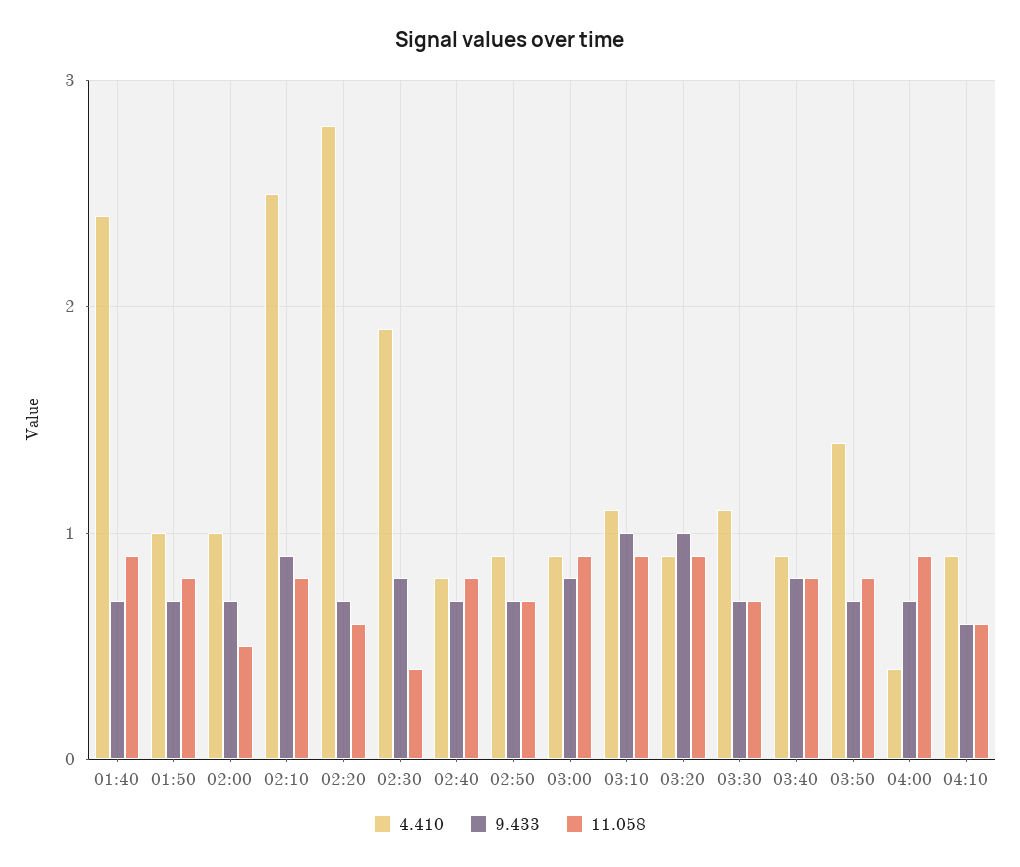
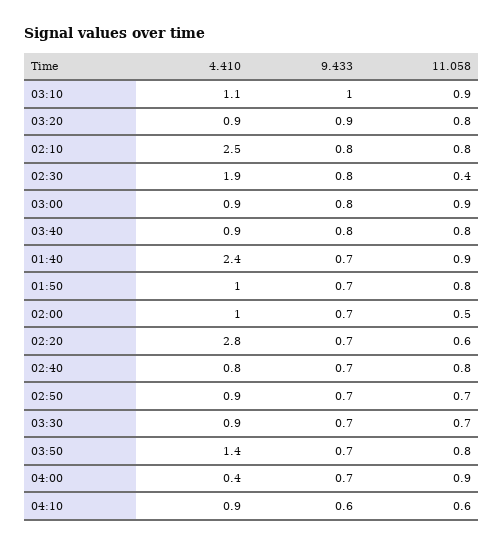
  {
    "4.410": {
      "01:40": 2.4,
      "01:50": 1,
      "02:00": 1,
      "02:10": 2.5,
      "02:20": 2.8,
      "02:30": 1.9,
      "02:40": 0.8,
      "02:50": 0.9,
      "03:00": 0.9,
      "03:10": 1.1,
      "03:20": 0.9,
-     "03:30": 1.1,
+     "03:30": 0.9,
      "03:40": 0.9,
      "03:50": 1.4,
      "04:00": 0.4,
      "04:10": 0.9
    },
    "9.433": {
      "01:40": 0.7,
      "01:50": 0.7,
      "02:00": 0.7,
-     "02:10": 0.9,
+     "02:10": 0.8,
      "02:20": 0.7,
      "02:30": 0.8,
      "02:40": 0.7,
      "02:50": 0.7,
      "03:00": 0.8,
      "03:10": 1,
-     "03:20": 1,
+     "03:20": 0.9,
      "03:30": 0.7,
      "03:40": 0.8,
      "03:50": 0.7,
      "04:00": 0.7,
      "04:10": 0.6
    },
    "11.058": {
      "01:40": 0.9,
      "01:50": 0.8,
      "02:00": 0.5,
      "02:10": 0.8,
      "02:20": 0.6,
      "02:30": 0.4,
      "02:40": 0.8,
      "02:50": 0.7,
      "03:00": 0.9,
      "03:10": 0.9,
-     "03:20": 0.9,
+     "03:20": 0.8,
      "03:30": 0.7,
      "03:40": 0.8,
      "03:50": 0.8,
      "04:00": 0.9,
      "04:10": 0.6
    }
  }

